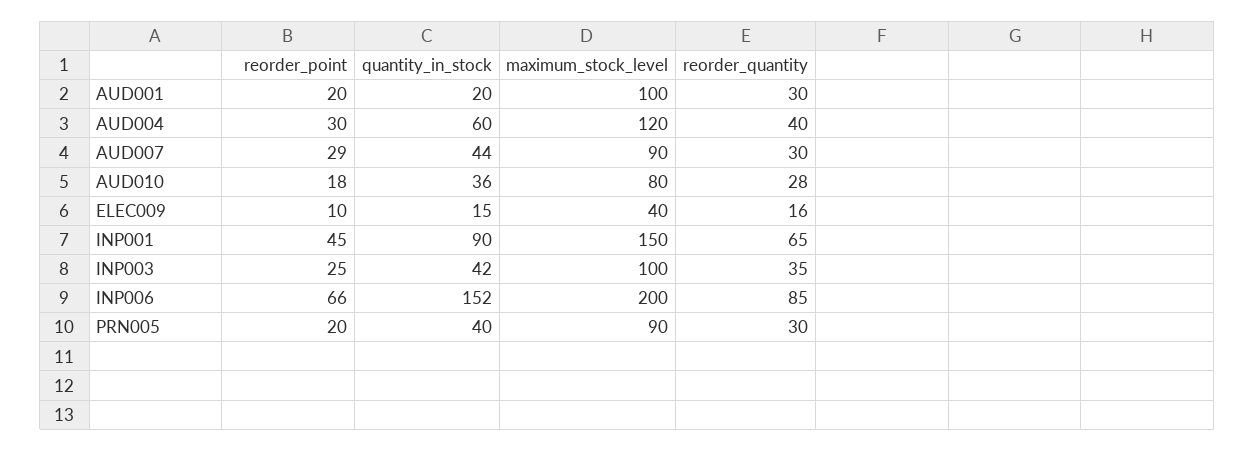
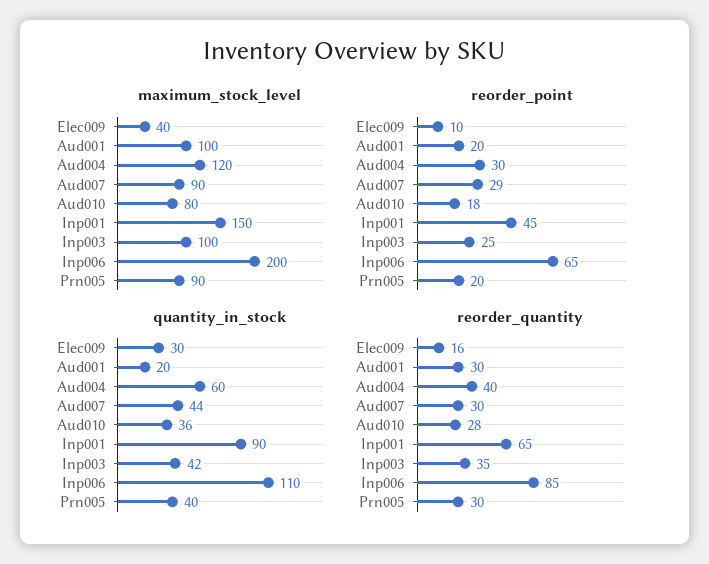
  {
    "reorder_point": {
      "AUD001": 20,
      "AUD004": 30,
      "AUD007": 29,
      "AUD010": 18,
      "ELEC009": 10,
      "INP001": 45,
      "INP003": 25,
-     "INP006": 66,
+     "INP006": 65,
      "PRN005": 20
    },
    "quantity_in_stock": {
      "AUD001": 20,
      "AUD004": 60,
      "AUD007": 44,
      "AUD010": 36,
-     "ELEC009": 15,
+     "ELEC009": 30,
      "INP001": 90,
      "INP003": 42,
-     "INP006": 152,
+     "INP006": 110,
      "PRN005": 40
    },
    "maximum_stock_level": {
      "AUD001": 100,
      "AUD004": 120,
      "AUD007": 90,
      "AUD010": 80,
      "ELEC009": 40,
      "INP001": 150,
      "INP003": 100,
      "INP006": 200,
      "PRN005": 90
    },
    "reorder_quantity": {
      "AUD001": 30,
      "AUD004": 40,
      "AUD007": 30,
      "AUD010": 28,
      "ELEC009": 16,
      "INP001": 65,
      "INP003": 35,
      "INP006": 85,
      "PRN005": 30
    }
  }

